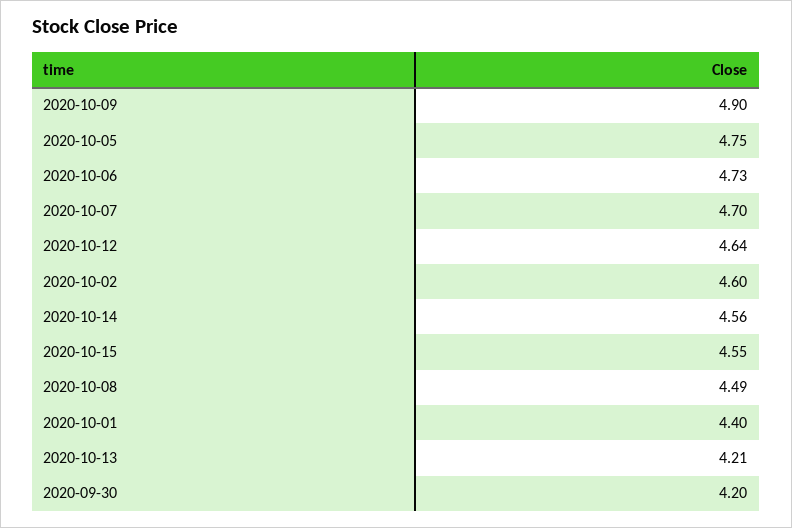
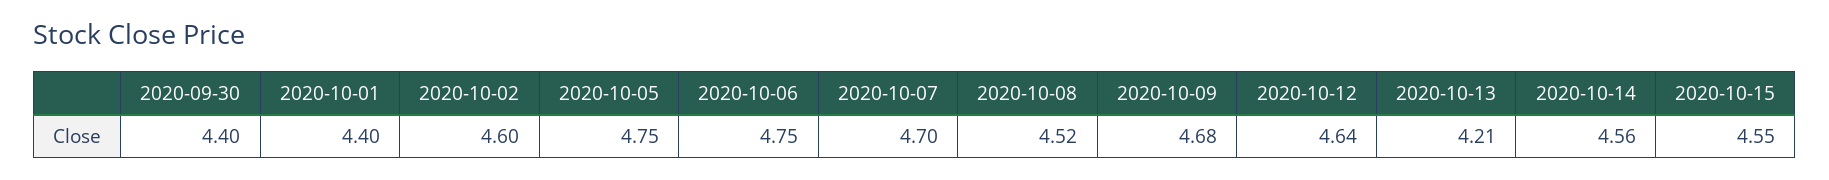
  {
-   "2020-10-09": 4.9,
+   "2020-10-09": 4.68,
    "2020-10-05": 4.75,
-   "2020-10-06": 4.73,
+   "2020-10-06": 4.75,
    "2020-10-07": 4.7,
    "2020-10-12": 4.64,
    "2020-10-02": 4.6,
    "2020-10-14": 4.56,
    "2020-10-15": 4.55,
-   "2020-10-08": 4.49,
+   "2020-10-08": 4.52,
    "2020-10-01": 4.4,
    "2020-10-13": 4.21,
-   "2020-09-30": 4.2
+   "2020-09-30": 4.4
  }

